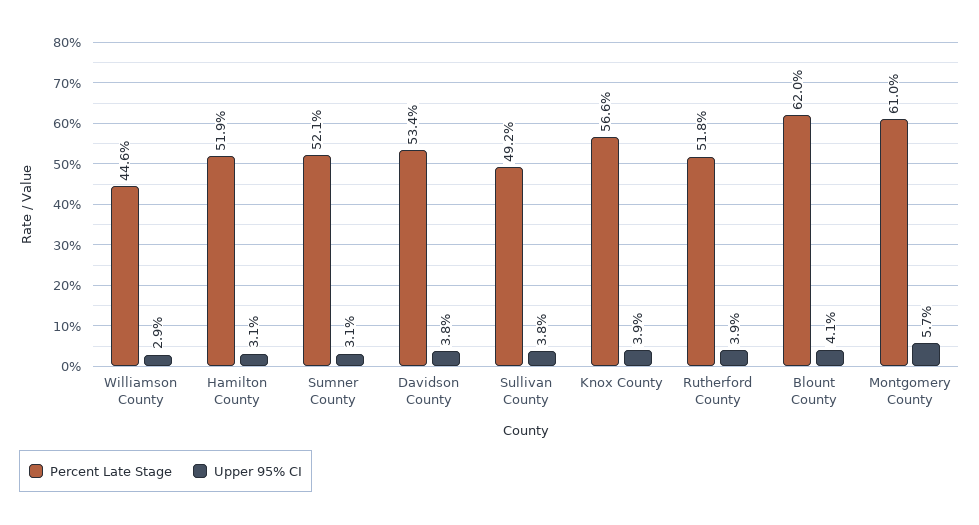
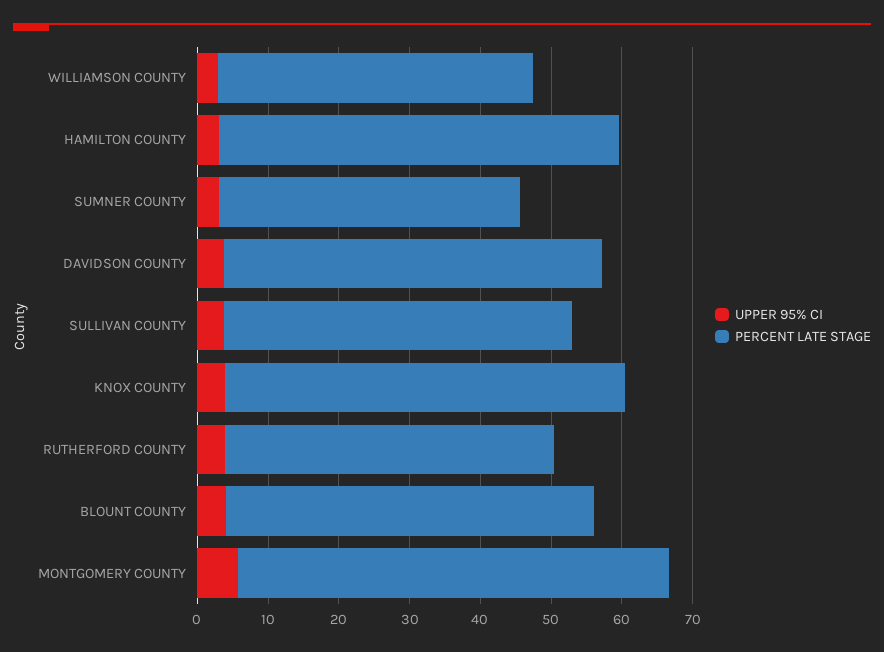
  {
    "Percent Late Stage": {
      "Williamson County": 44.6,
-     "Hamilton County": 51.9,
+     "Hamilton County": 56,
-     "Sumner County": 52.1,
+     "Sumner County": 42,
      "Davidson County": 53.4,
      "Sullivan County": 49.2,
      "Knox County": 56.6,
-     "Rutherford County": 51.8,
+     "Rutherford County": 46,
-     "Blount County": 62,
+     "Blount County": 52,
      "Montgomery County": 61
    },
    "Upper 95% CI": {
      "Williamson County": 2.9,
      "Hamilton County": 3.1,
      "Sumner County": 3.1,
      "Davidson County": 3.8,
      "Sullivan County": 3.8,
      "Knox County": 3.9,
      "Rutherford County": 3.9,
      "Blount County": 4.1,
      "Montgomery County": 5.7
    }
  }

